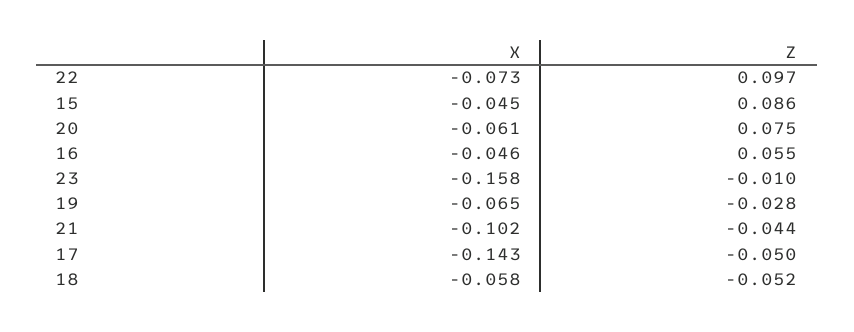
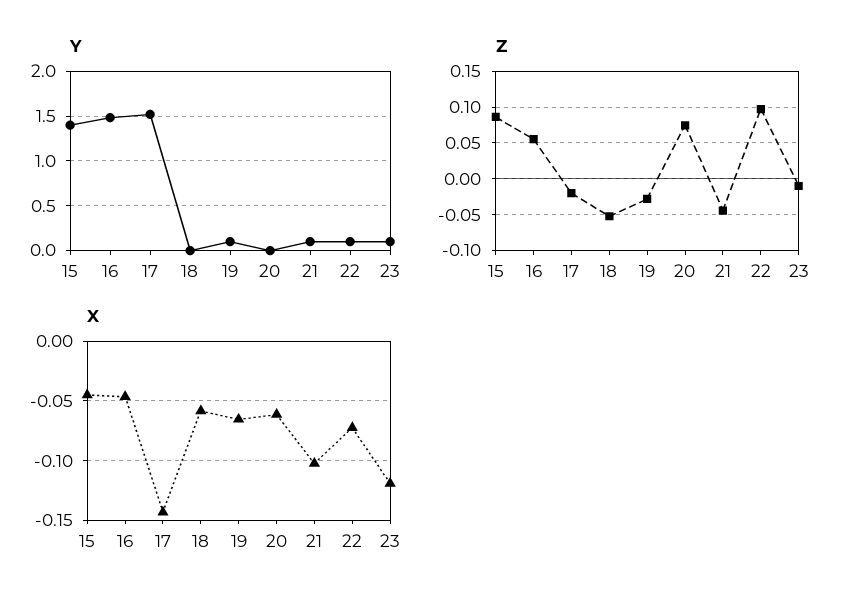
  {
    "X": {
      "22": -0.073,
      "15": -0.045,
      "20": -0.061,
      "16": -0.046,
-     "23": -0.158,
+     "23": -0.12,
      "19": -0.065,
      "21": -0.102,
      "17": -0.143,
      "18": -0.058
    },
    "Z": {
      "22": 0.097,
      "15": 0.086,
      "20": 0.075,
      "16": 0.055,
      "23": -0.01,
      "19": -0.028,
      "21": -0.044,
-     "17": -0.05,
+     "17": -0.02,
      "18": -0.052
-   }
+   },
+   "Y": {
+     "15": 1.4,
+     "16": 1.5,
+     "17": 1.5,
+     "18": 0,
+     "19": 0.1,
+     "20": 0,
+     "21": 0.1,
+     "22": 0.1,
+     "23": 0.1
+   }
  }

